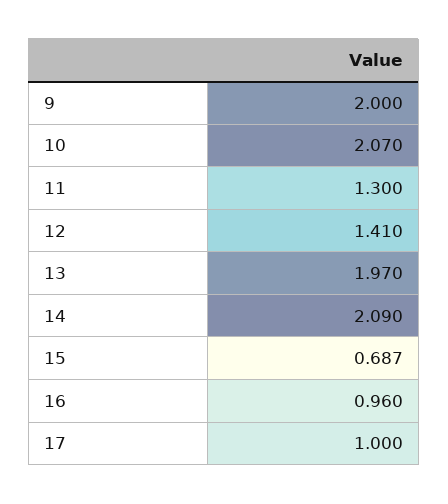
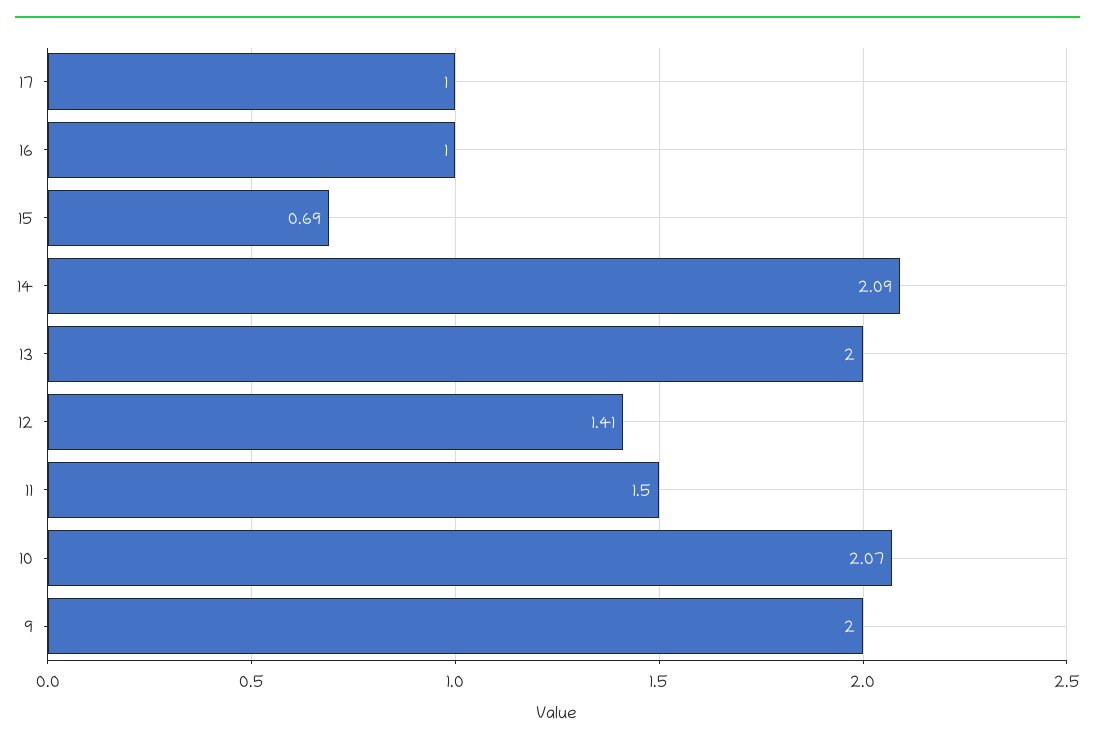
  {
    "9": 2,
    "10": 2.07,
-   "11": 1.3,
+   "11": 1.5,
    "12": 1.41,
-   "13": 1.97,
+   "13": 2,
    "14": 2.09,
    "15": 0.687,
-   "16": 0.96,
+   "16": 1,
    "17": 1
  }

